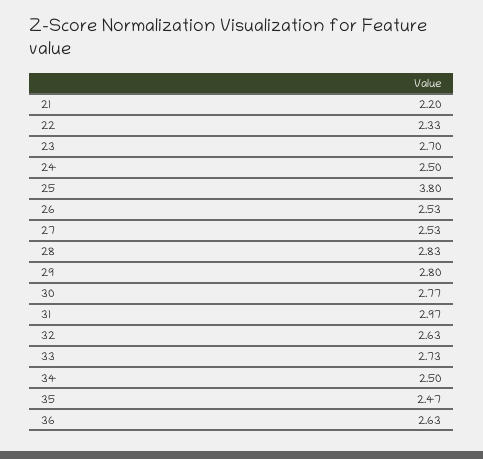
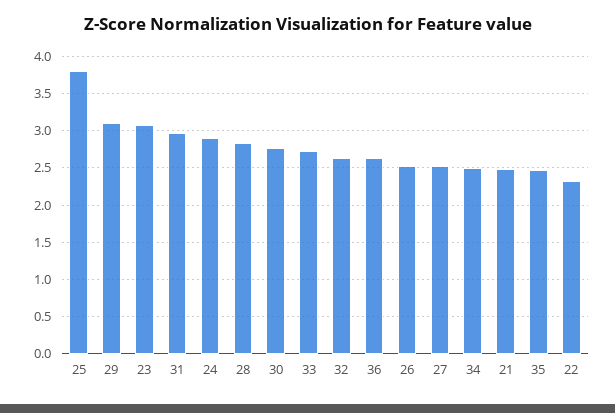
  {
-   "21": 2.2,
+   "21": 2.5,
    "22": 2.33,
-   "23": 2.7,
+   "23": 3.1,
-   "24": 2.5,
+   "24": 2.9,
    "25": 3.8,
    "26": 2.53,
    "27": 2.53,
    "28": 2.83,
-   "29": 2.8,
+   "29": 3.1,
    "30": 2.77,
    "31": 2.97,
    "32": 2.63,
    "33": 2.73,
    "34": 2.5,
    "35": 2.47,
    "36": 2.63
  }

